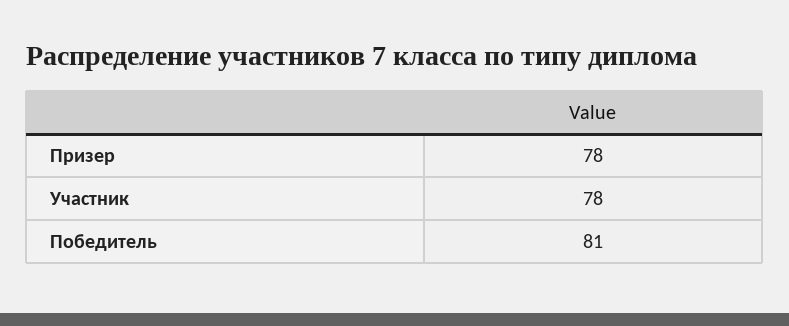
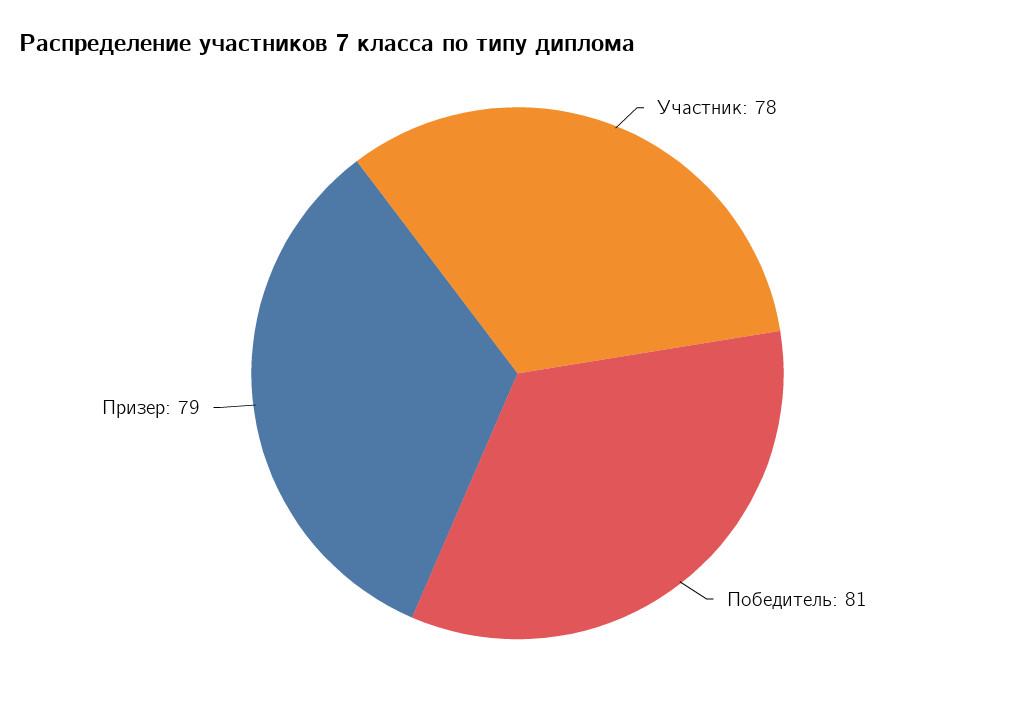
  {
-   "Призер": 78,
+   "Призер": 79,
    "Участник": 78,
    "Победитель": 81
  }

